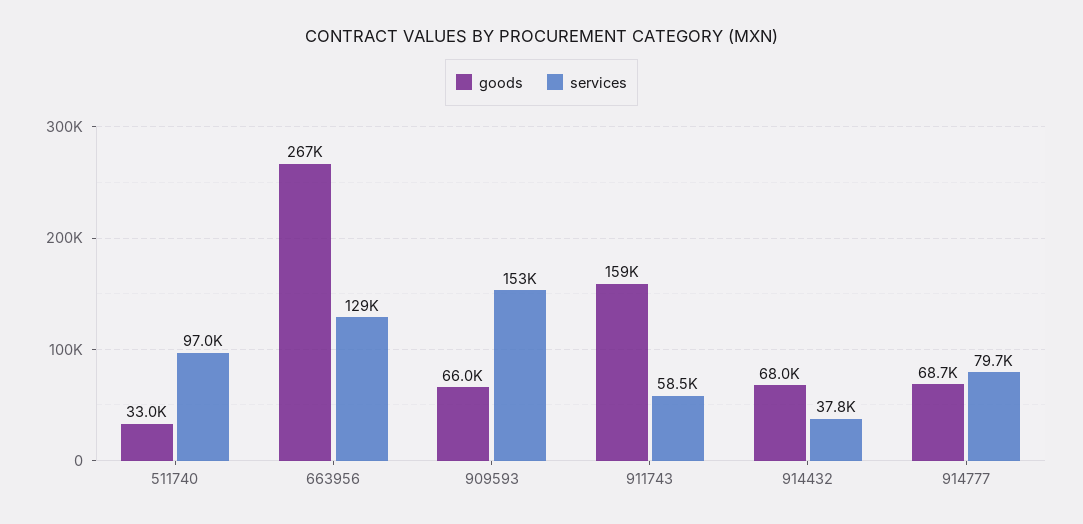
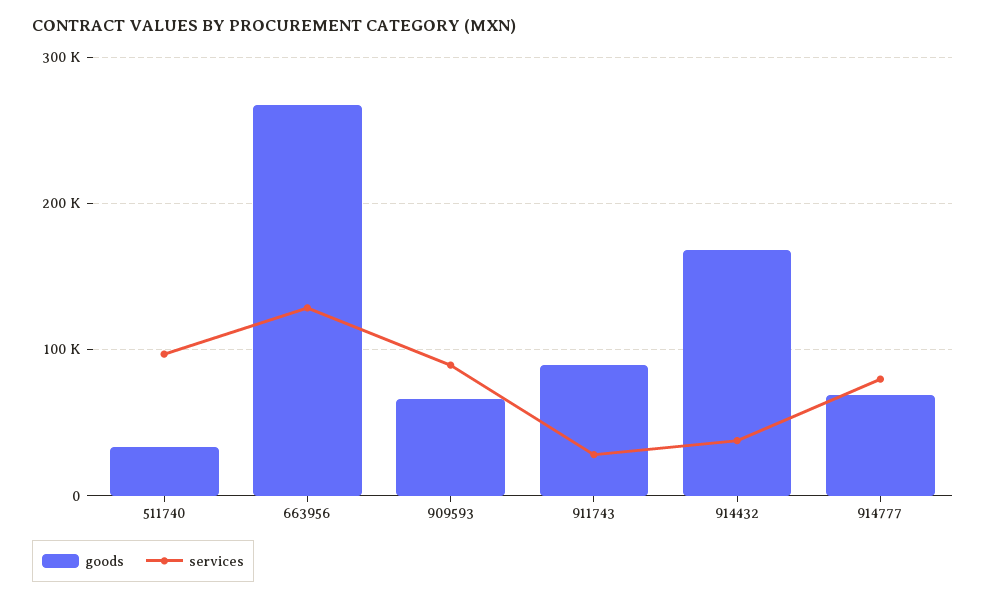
  {
    "goods": {
      "511740": 33000,
      "663956": 267000,
      "909593": 66000,
-     "911743": 159000,
+     "911743": 90000,
-     "914432": 68000,
+     "914432": 170000,
      "914777": 68700
    },
    "services": {
      "511740": 97000,
      "663956": 129000,
-     "909593": 153000,
+     "909593": 90000,
-     "911743": 58500,
+     "911743": 30000,
      "914432": 37800,
      "914777": 79700
    }
  }

